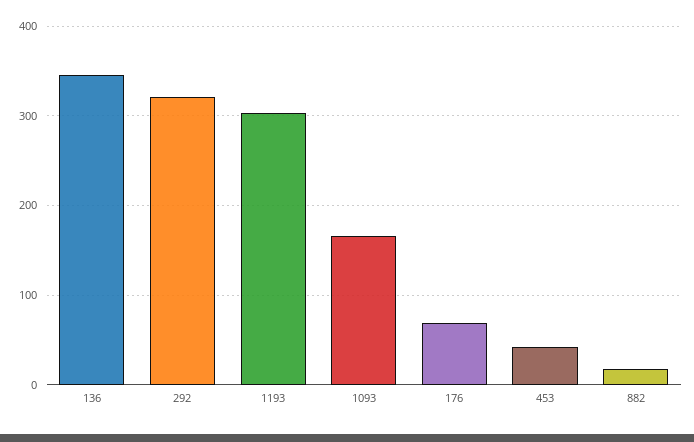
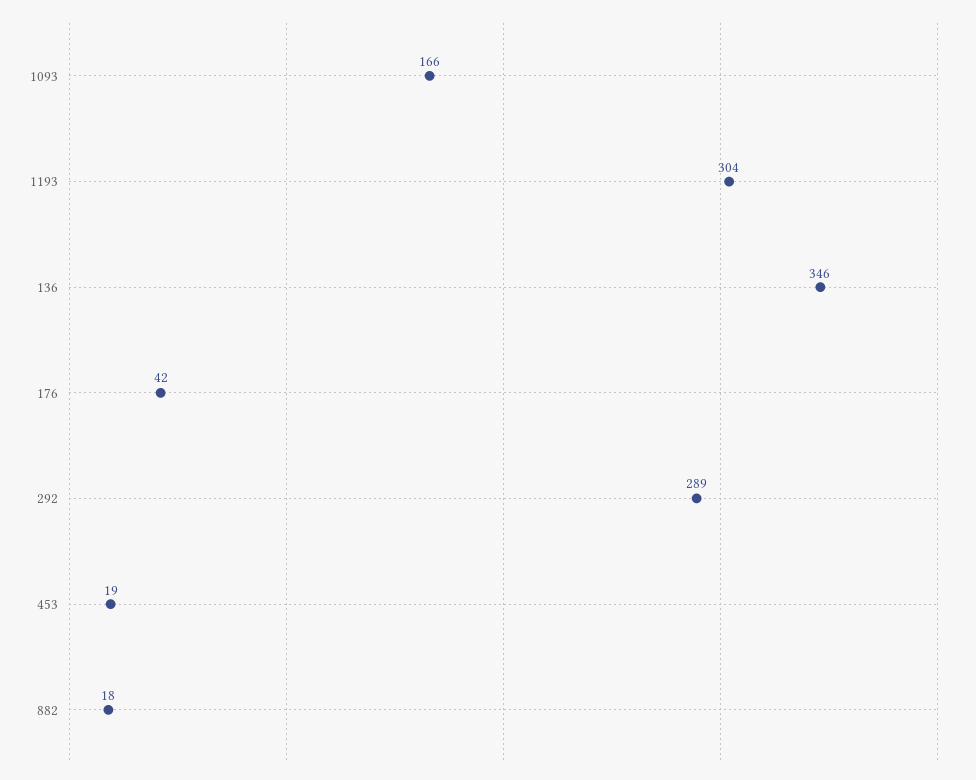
  {
    "136": 346,
-   "292": 320,
+   "292": 289,
    "1193": 304,
    "1093": 166,
-   "176": 70,
+   "176": 42,
-   "453": 40,
+   "453": 19,
    "882": 18
  }

